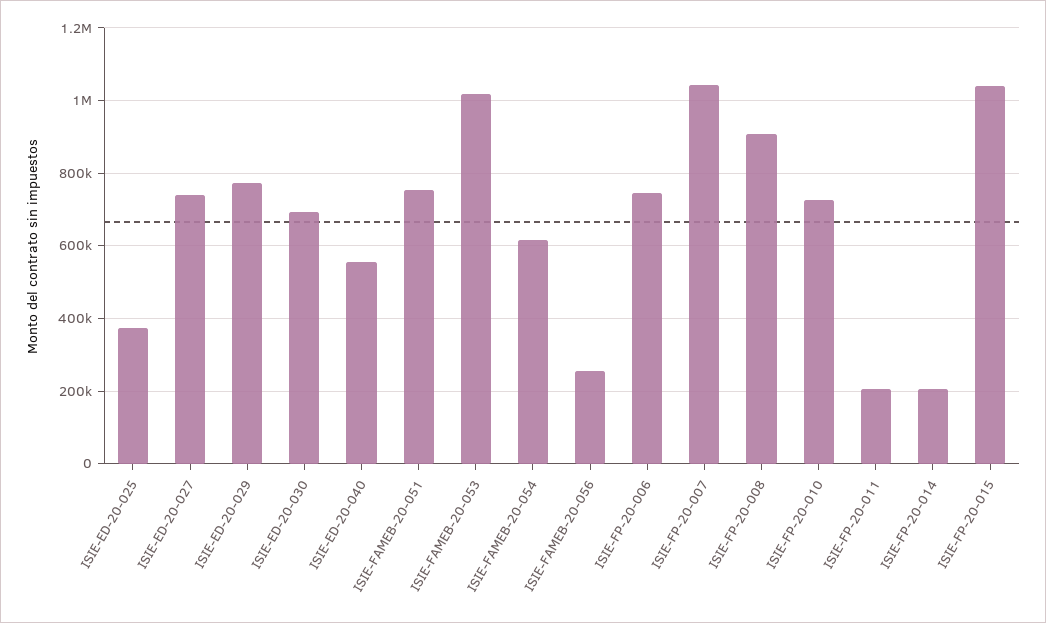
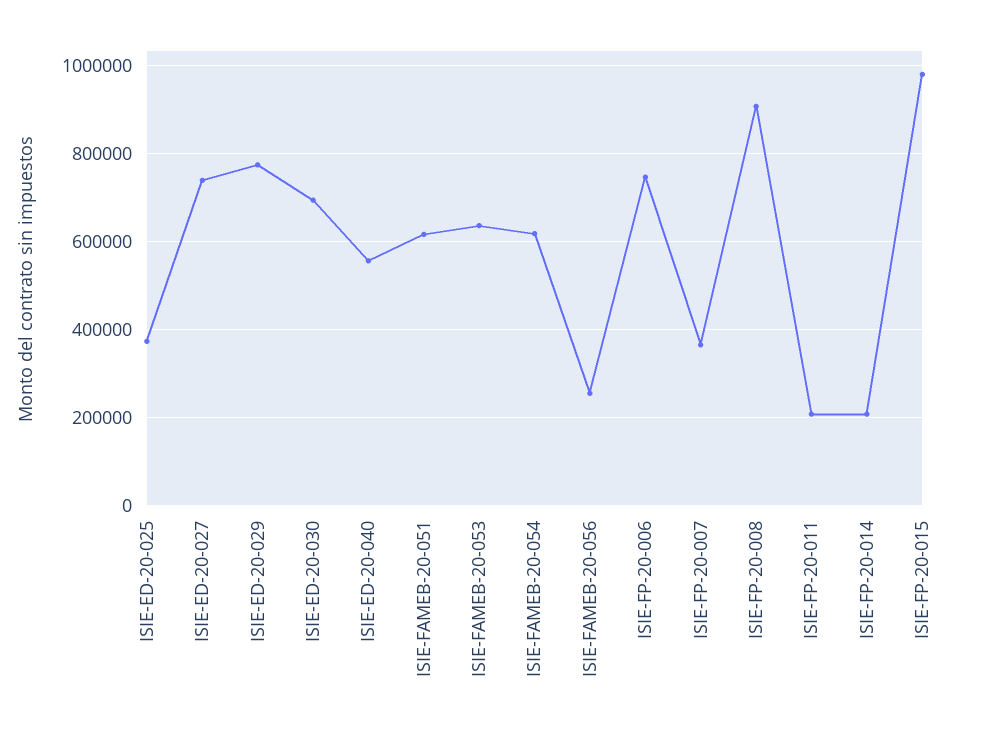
  {
    "ISIE-ED-20-025": 380000,
    "ISIE-ED-20-027": 740000,
    "ISIE-ED-20-029": 780000,
    "ISIE-ED-20-030": 700000,
    "ISIE-ED-20-040": 560000,
-   "ISIE-FAMEB-20-051": 760000,
+   "ISIE-FAMEB-20-051": 620000,
-   "ISIE-FAMEB-20-053": 1020000,
+   "ISIE-FAMEB-20-053": 640000,
    "ISIE-FAMEB-20-054": 620000,
    "ISIE-FAMEB-20-056": 260000,
    "ISIE-FP-20-006": 740000,
-   "ISIE-FP-20-007": 1040000,
+   "ISIE-FP-20-007": 360000,
    "ISIE-FP-20-008": 900000,
-   "ISIE-FP-20-010": 720000,
    "ISIE-FP-20-011": 200000,
    "ISIE-FP-20-014": 200000,
-   "ISIE-FP-20-015": 1040000
+   "ISIE-FP-20-015": 980000
  }

